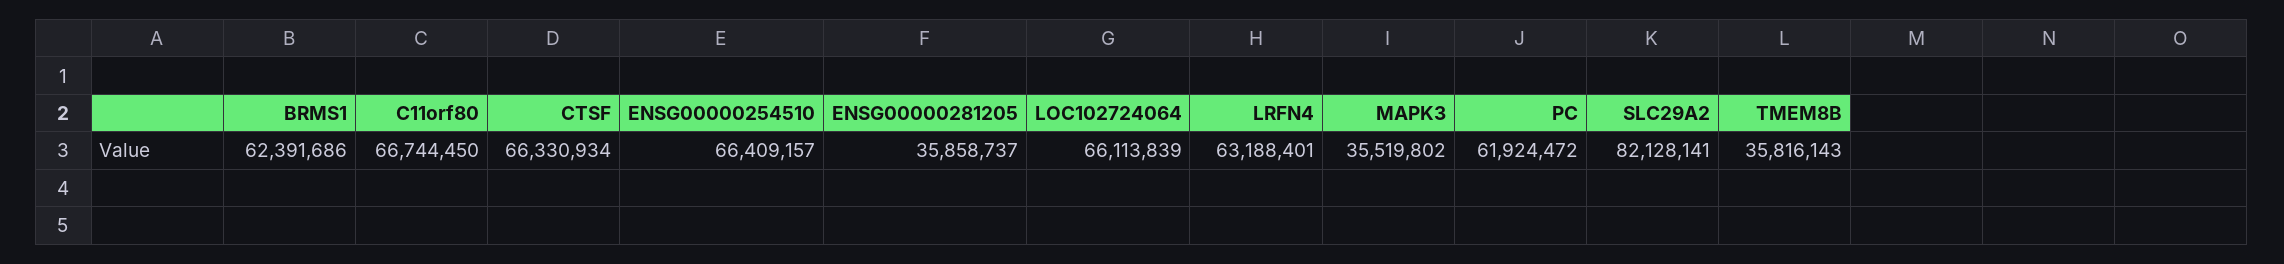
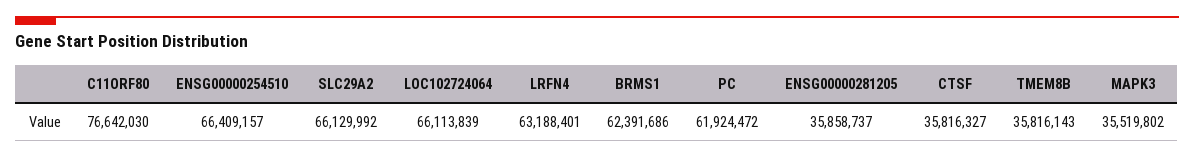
  {
    "BRMS1": 62391686,
-   "C11orf80": 66744450,
+   "C11orf80": 76642030,
-   "CTSF": 66330934,
+   "CTSF": 35816327,
    "ENSG00000254510": 66409157,
    "ENSG00000281205": 35858737,
    "LOC102724064": 66113839,
    "LRFN4": 63188401,
    "MAPK3": 35519802,
    "PC": 61924472,
-   "SLC29A2": 82128141,
+   "SLC29A2": 66129992,
    "TMEM8B": 35816143
  }

